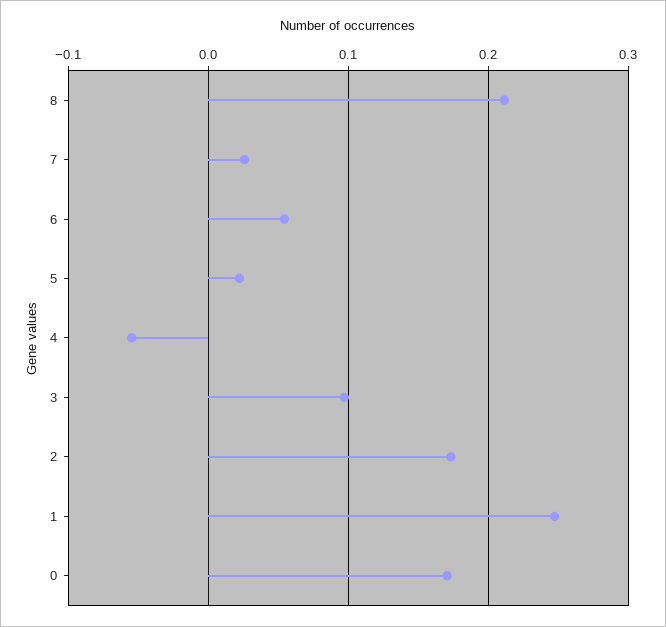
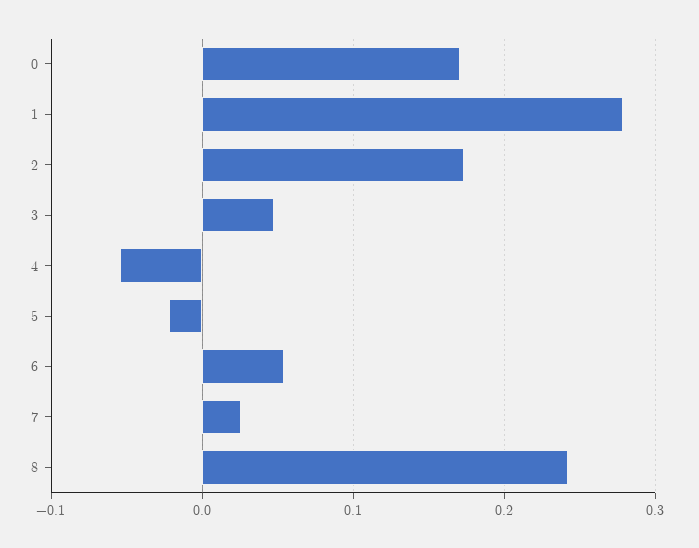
  {
-   "8": 0.21,
+   "8": 0.24,
    "7": 0.03,
    "6": 0.05,
-   "5": 0.02,
+   "5": -0.02,
    "4": -0.05,
-   "3": 0.1,
+   "3": 0.05,
    "2": 0.17,
-   "1": 0.25,
+   "1": 0.28,
    "0": 0.17
  }

